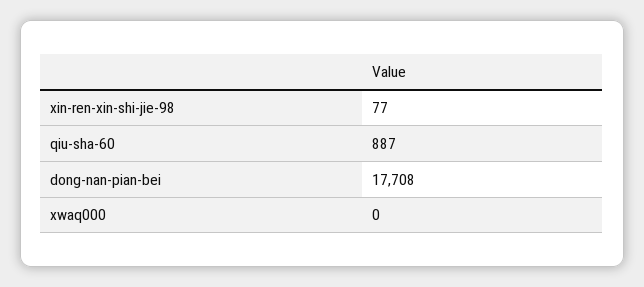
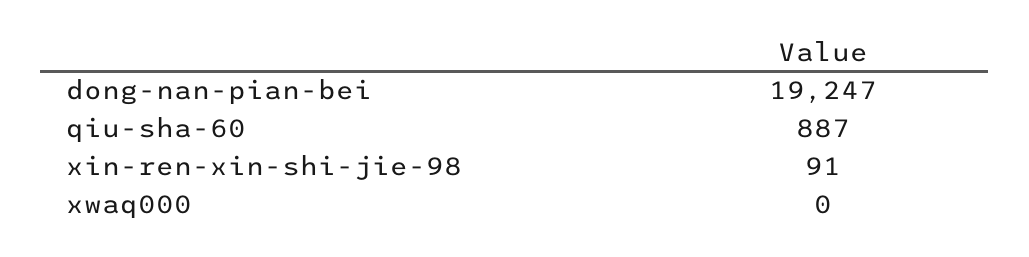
  {
-   "xin-ren-xin-shi-jie-98": 77,
+   "xin-ren-xin-shi-jie-98": 91,
    "qiu-sha-60": 887,
-   "dong-nan-pian-bei": 17708,
+   "dong-nan-pian-bei": 19247,
    "xwaq000": 0
  }

